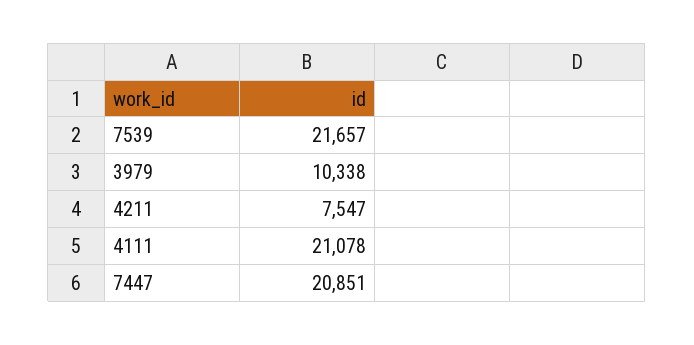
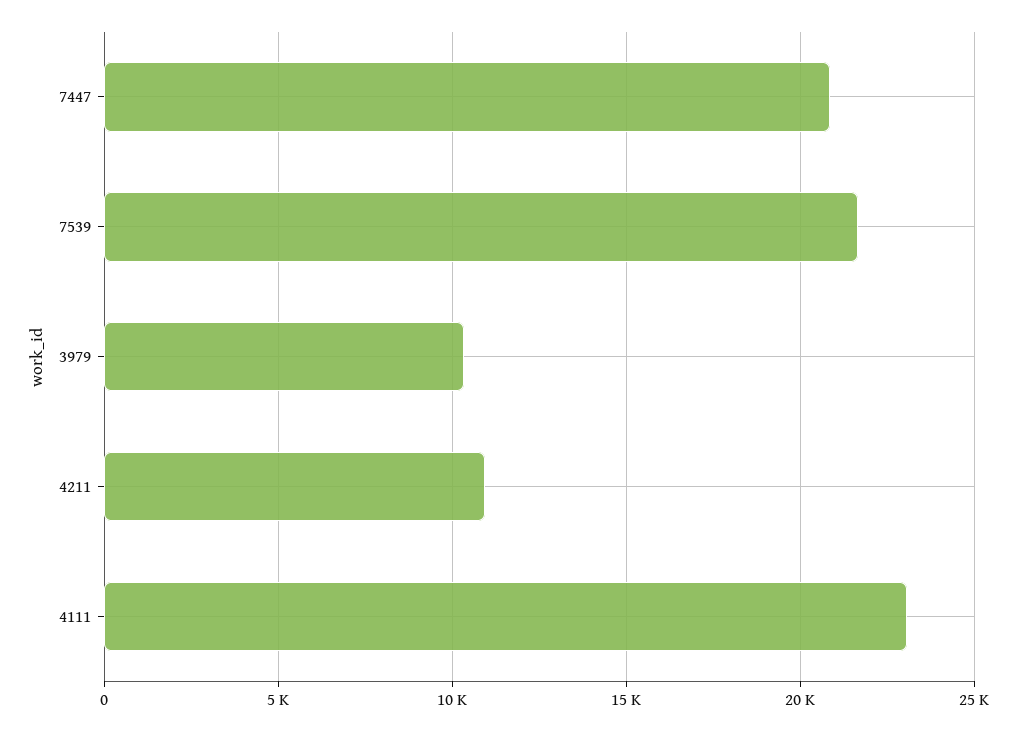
  {
    "7539": 21657,
    "3979": 10338,
-   "4211": 7547,
+   "4211": 11000,
-   "4111": 21078,
+   "4111": 23000,
    "7447": 20851
  }

